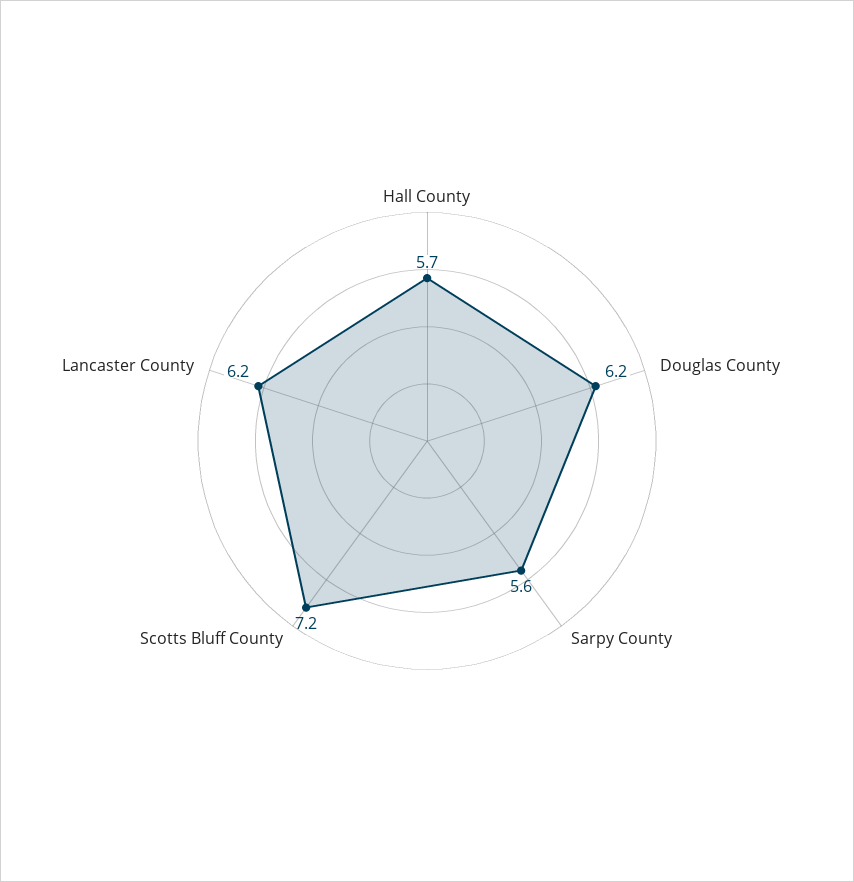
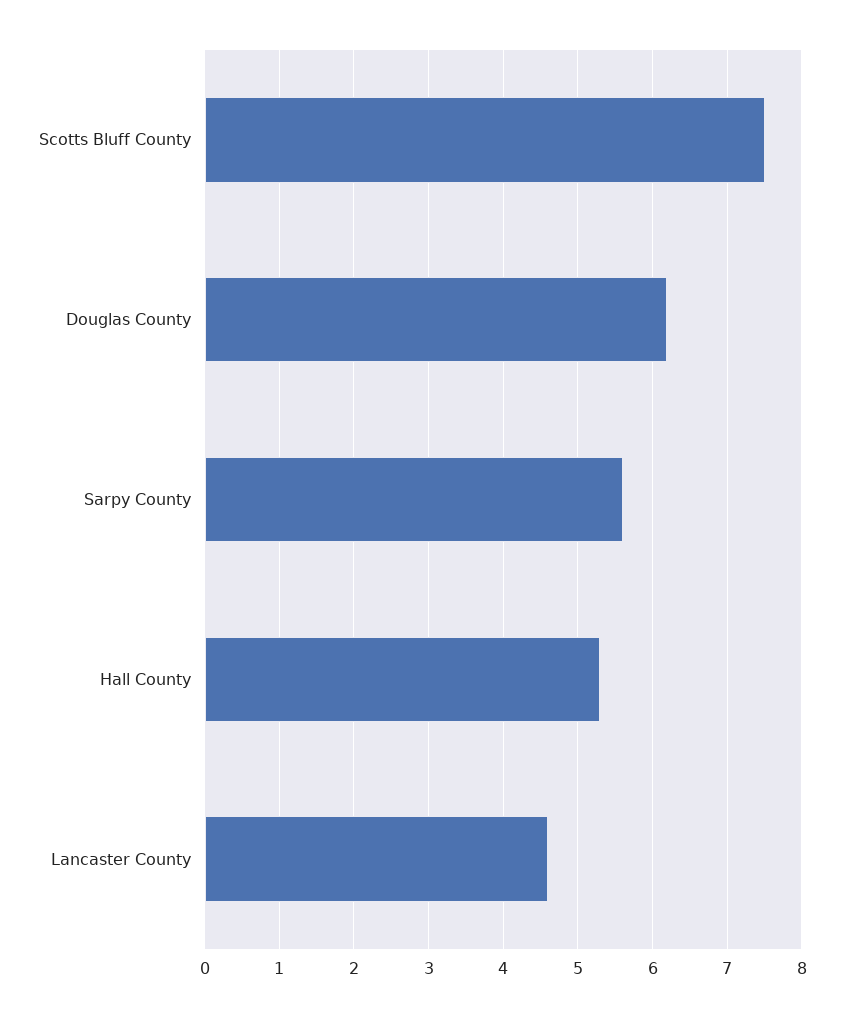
  {
-   "Hall County": 5.7,
+   "Hall County": 5.3,
    "Douglas County": 6.2,
    "Sarpy County": 5.6,
-   "Scotts Bluff County": 7.2,
+   "Scotts Bluff County": 7.5,
-   "Lancaster County": 6.2
+   "Lancaster County": 4.6
  }

